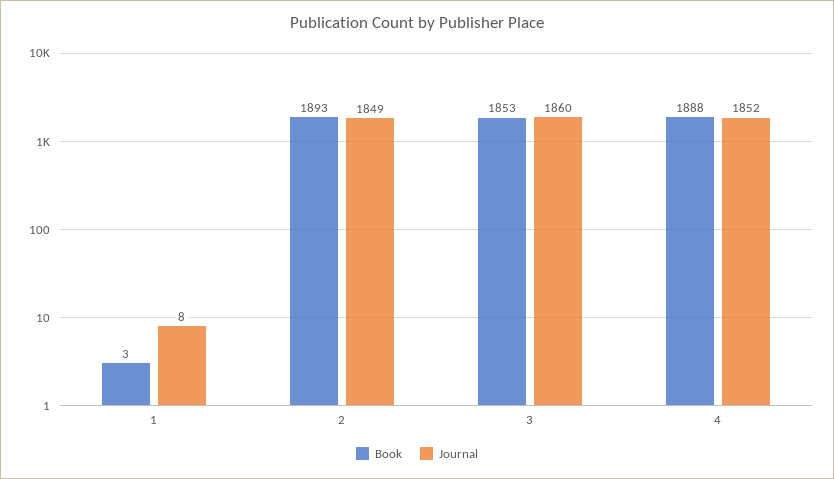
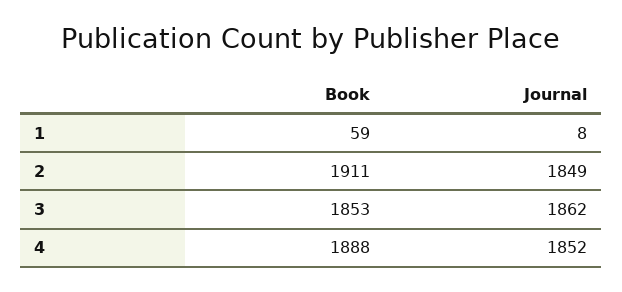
  {
    "Book": {
-     "1": 3,
+     "1": 59,
-     "2": 1893,
+     "2": 1911,
      "3": 1853,
      "4": 1888
    },
    "Journal": {
      "1": 8,
      "2": 1849,
-     "3": 1860,
+     "3": 1862,
      "4": 1852
    }
  }

